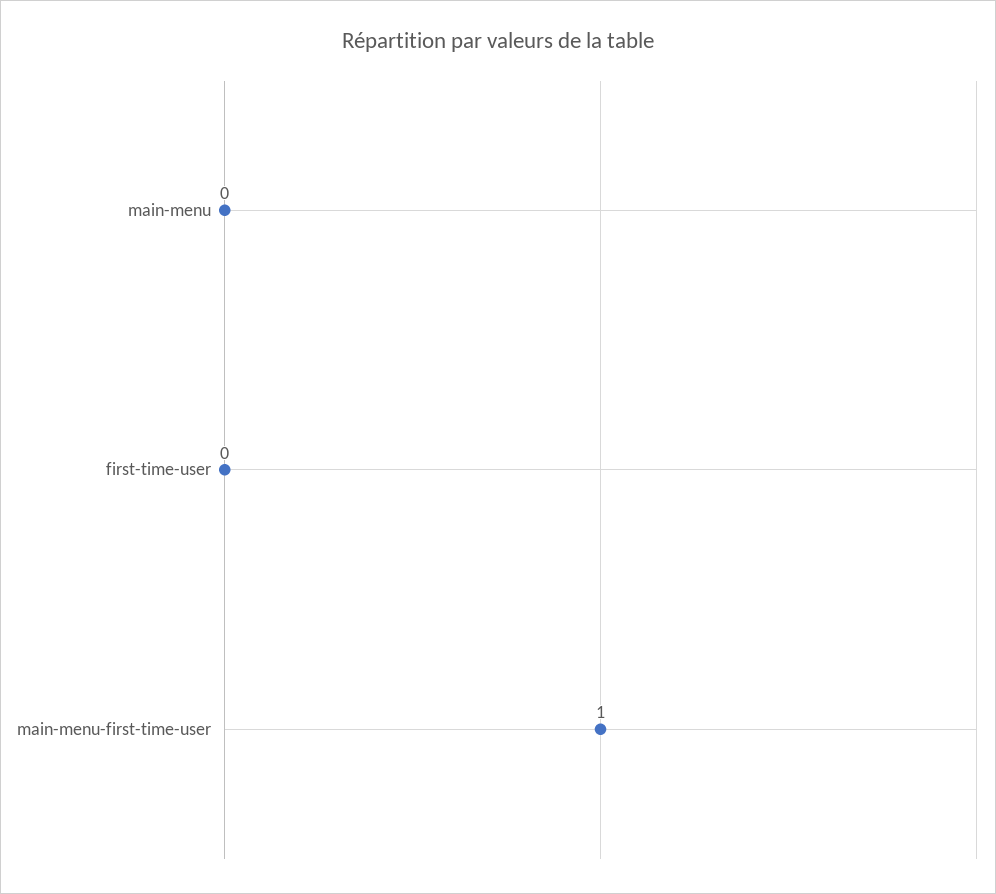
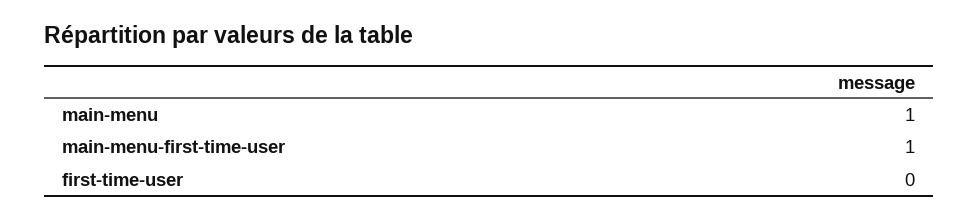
  {
-   "main-menu": 0,
+   "main-menu": 1,
    "first-time-user": 0,
    "main-menu-first-time-user": 1
  }

